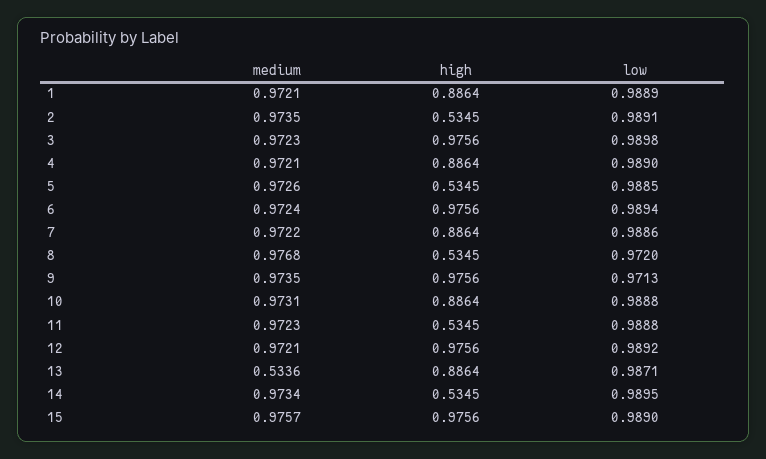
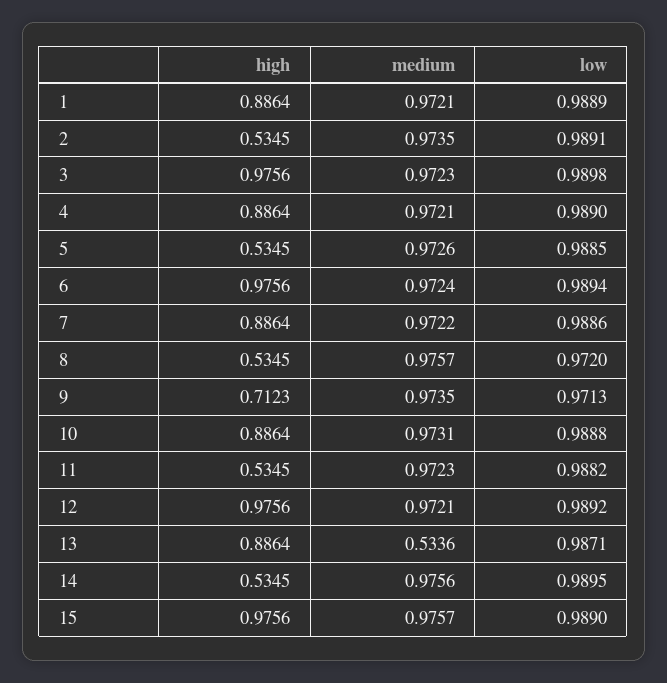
  {
    "medium": {
      "1": 0.9721,
      "2": 0.9735,
      "3": 0.9723,
      "4": 0.9721,
      "5": 0.9726,
      "6": 0.9724,
      "7": 0.9722,
-     "8": 0.9768,
+     "8": 0.9757,
      "9": 0.9735,
      "10": 0.9731,
      "11": 0.9723,
      "12": 0.9721,
      "13": 0.5336,
-     "14": 0.9734,
+     "14": 0.9756,
      "15": 0.9757
    },
    "high": {
      "1": 0.8864,
      "2": 0.5345,
      "3": 0.9756,
      "4": 0.8864,
      "5": 0.5345,
      "6": 0.9756,
      "7": 0.8864,
      "8": 0.5345,
-     "9": 0.9756,
+     "9": 0.7123,
      "10": 0.8864,
      "11": 0.5345,
      "12": 0.9756,
      "13": 0.8864,
      "14": 0.5345,
      "15": 0.9756
    },
    "low": {
      "1": 0.9889,
      "2": 0.9891,
      "3": 0.9898,
      "4": 0.989,
      "5": 0.9885,
      "6": 0.9894,
      "7": 0.9886,
      "8": 0.972,
      "9": 0.9713,
      "10": 0.9888,
-     "11": 0.9888,
+     "11": 0.9882,
      "12": 0.9892,
      "13": 0.9871,
      "14": 0.9895,
      "15": 0.989
    }
  }

